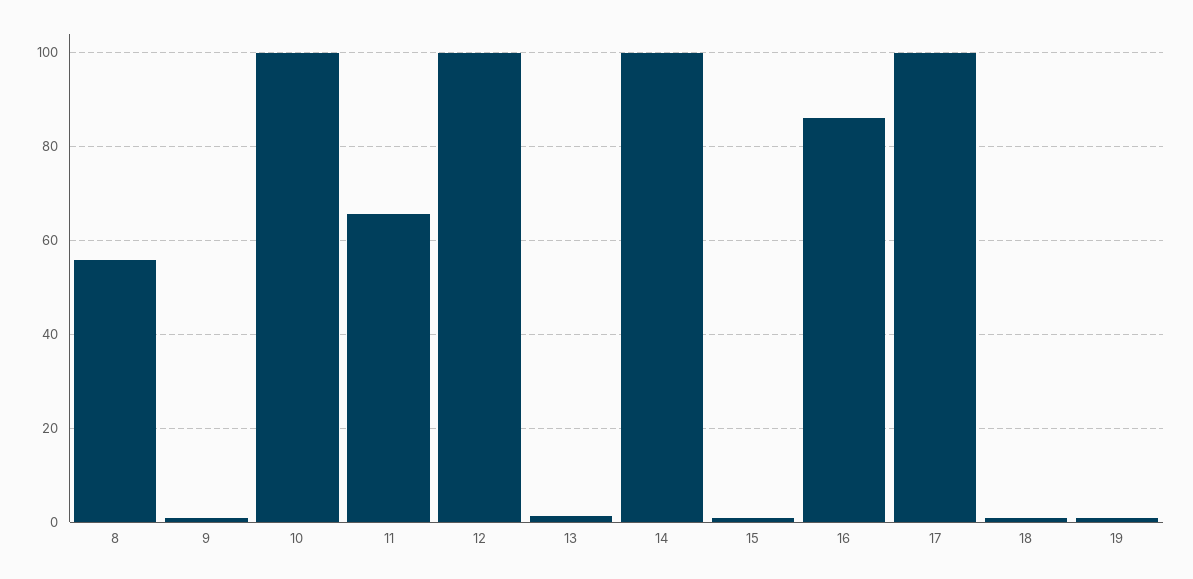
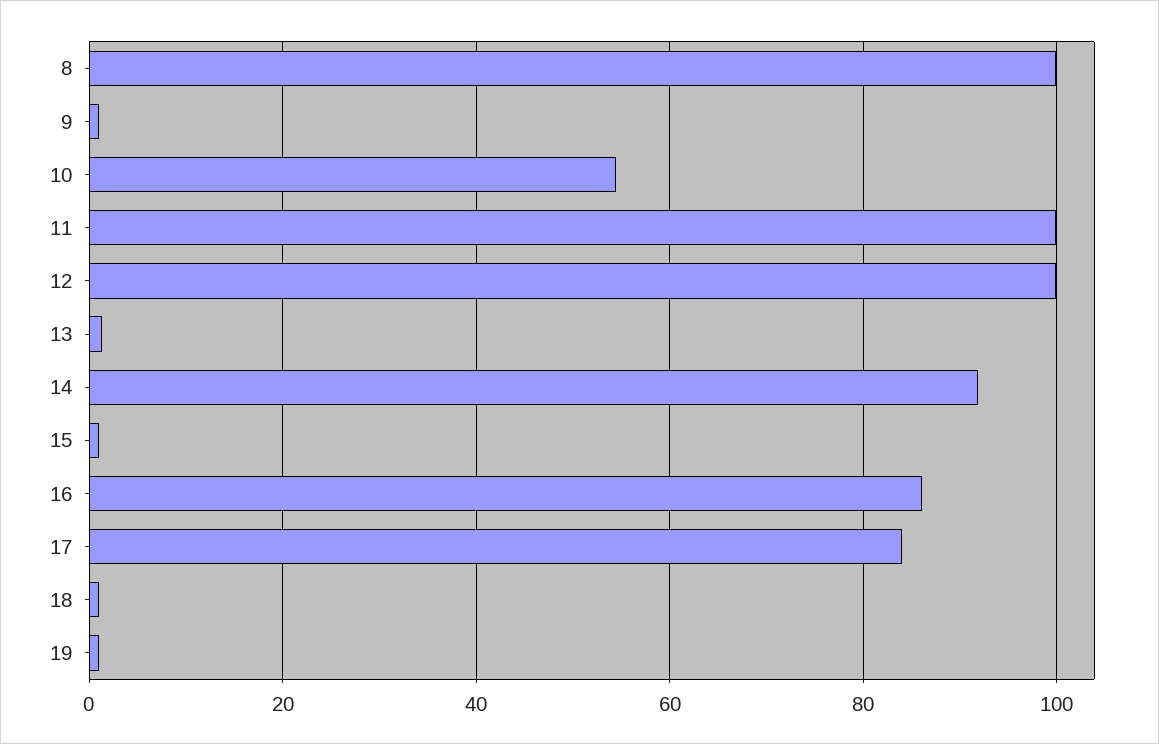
  {
-   "8": 56,
+   "8": 100,
    "9": 2,
-   "10": 100,
+   "10": 54,
-   "11": 66,
+   "11": 100,
    "12": 100,
    "13": 2,
-   "14": 100,
+   "14": 92,
    "15": 2,
    "16": 86,
-   "17": 100,
+   "17": 84,
    "18": 2,
    "19": 2
  }

